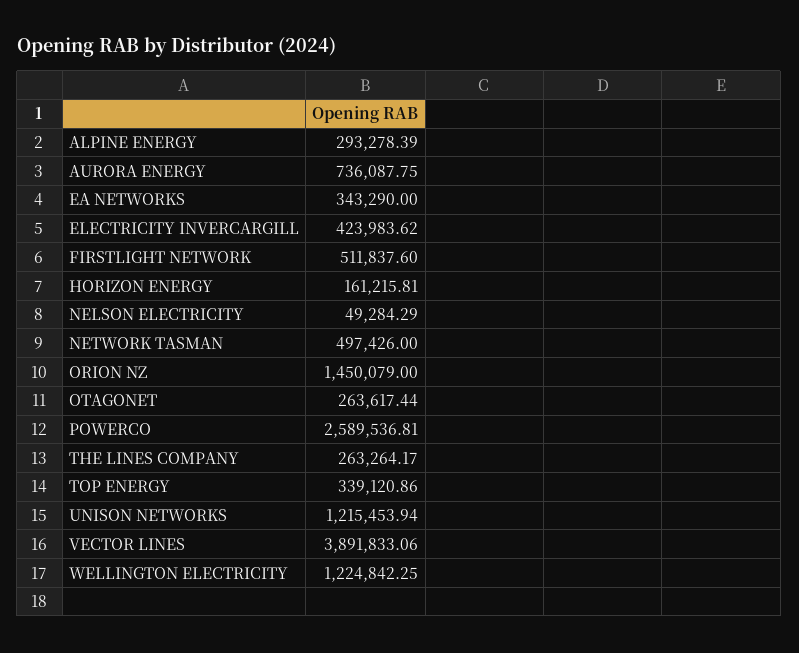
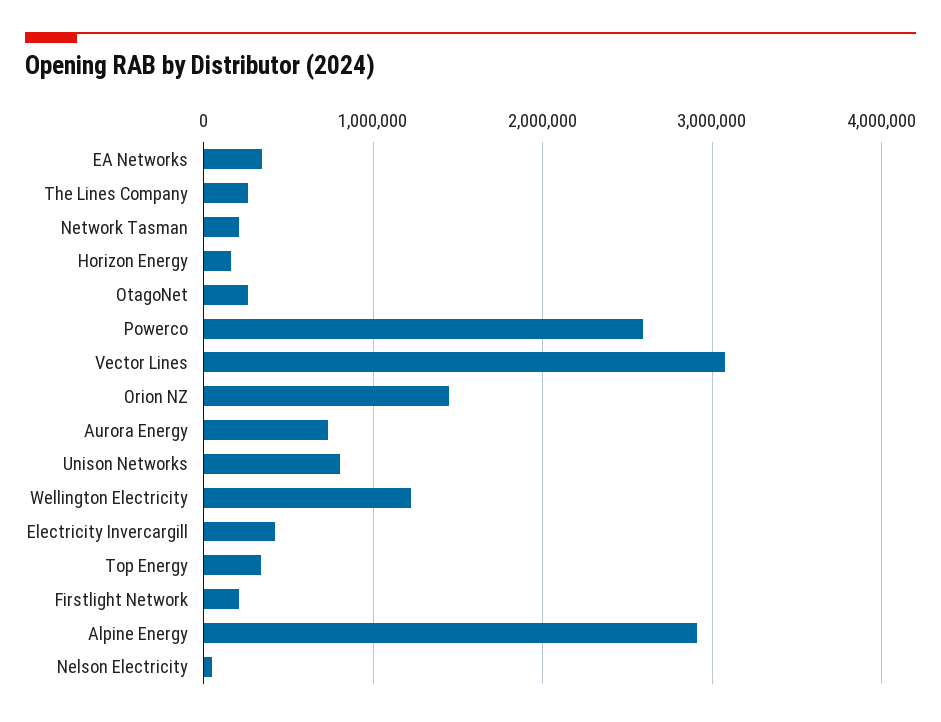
  {
-   "ALPINE ENERGY": 293278.39,
+   "ALPINE ENERGY": 2900000,
    "AURORA ENERGY": 736087.75,
    "EA NETWORKS": 343290,
    "ELECTRICITY INVERCARGILL": 423983.62,
-   "FIRSTLIGHT NETWORK": 511837.6,
+   "FIRSTLIGHT NETWORK": 200000,
    "HORIZON ENERGY": 161215.81,
    "NELSON ELECTRICITY": 49284.29,
-   "NETWORK TASMAN": 497426,
+   "NETWORK TASMAN": 200000,
    "ORION NZ": 1450079,
    "OTAGONET": 263617.44,
    "POWERCO": 2589536.81,
    "THE LINES COMPANY": 263264.17,
    "TOP ENERGY": 339120.86,
-   "UNISON NETWORKS": 1215453.94,
+   "UNISON NETWORKS": 800000,
-   "VECTOR LINES": 3891833.06,
+   "VECTOR LINES": 3100000,
    "WELLINGTON ELECTRICITY": 1224842.25
  }

